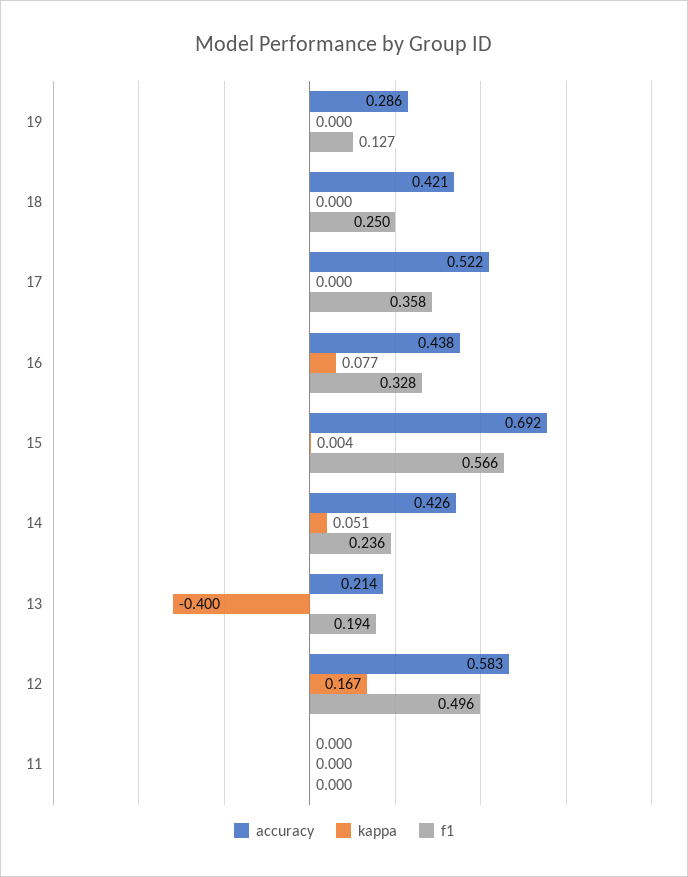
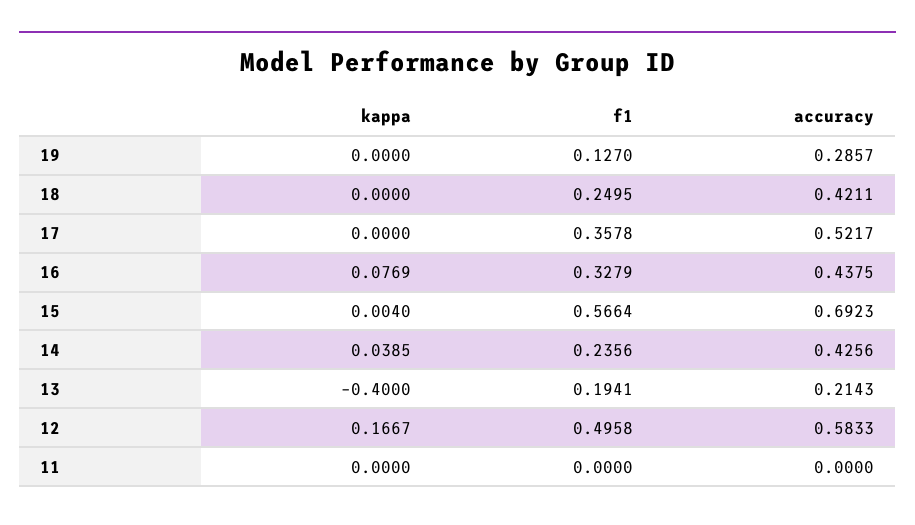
  {
    "accuracy": {
      "19": 0.2857,
      "18": 0.4211,
      "17": 0.5217,
      "16": 0.4375,
      "15": 0.6923,
      "14": 0.4256,
      "13": 0.2143,
      "12": 0.5833,
      "11": 0
    },
    "kappa": {
      "19": 0,
      "18": 0,
      "17": 0,
      "16": 0.0769,
      "15": 0.004,
-     "14": 0.051,
+     "14": 0.0385,
      "13": -0.4,
      "12": 0.1667,
      "11": 0
    },
    "f1": {
      "19": 0.127,
      "18": 0.2495,
      "17": 0.3578,
      "16": 0.3279,
      "15": 0.5664,
      "14": 0.2356,
      "13": 0.1941,
      "12": 0.4958,
      "11": 0
    }
  }

